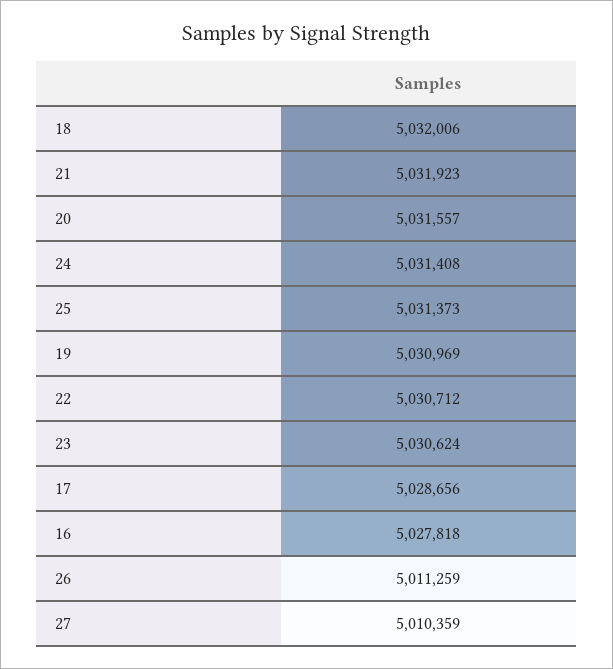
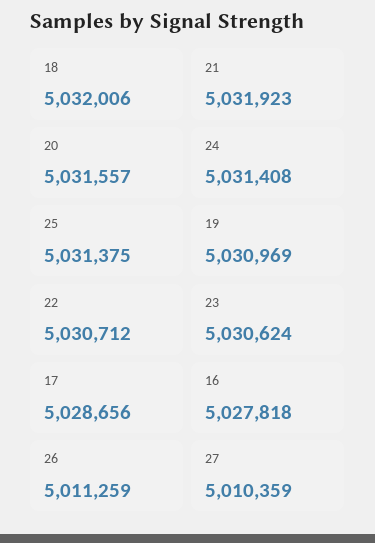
  {
    "18": 5032006,
    "21": 5031923,
    "20": 5031557,
    "24": 5031408,
-   "25": 5031373,
+   "25": 5031375,
    "19": 5030969,
    "22": 5030712,
    "23": 5030624,
    "17": 5028656,
    "16": 5027818,
    "26": 5011259,
    "27": 5010359
  }

